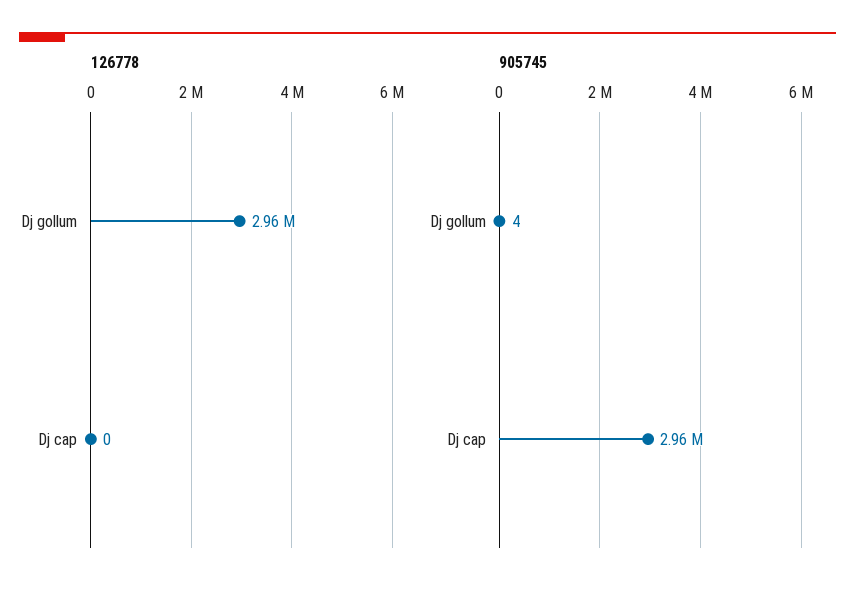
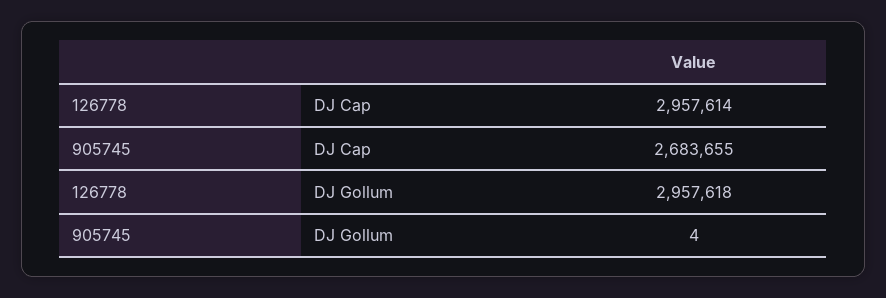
  {
    "126778": {
      "Dj gollum": 2957618,
-     "Dj cap": 0
+     "Dj cap": 2957614
    },
    "905745": {
      "Dj gollum": 4,
-     "Dj cap": 2960000
+     "Dj cap": 2683655
    }
  }

